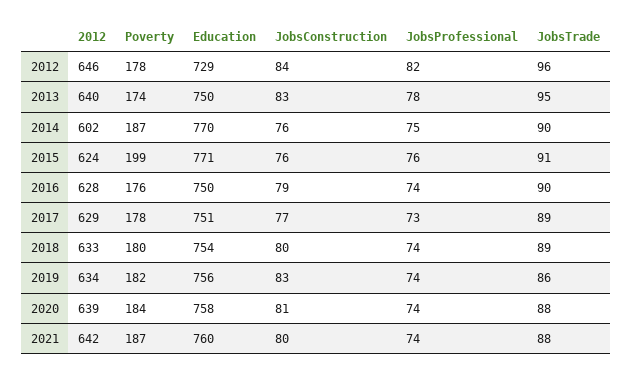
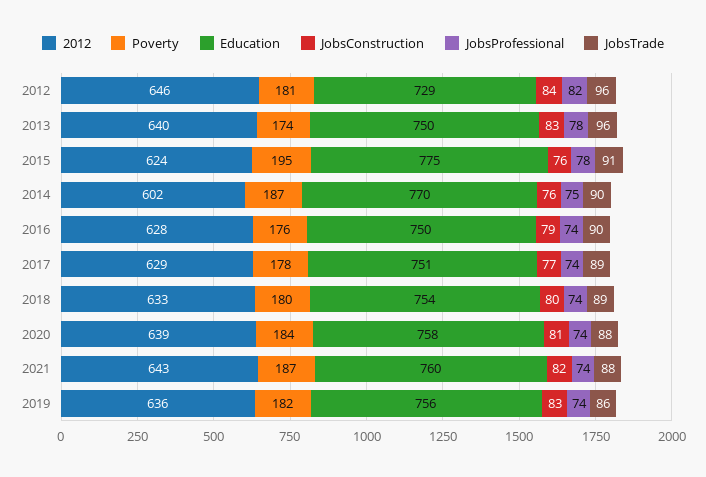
  {
    "2012": {
      "2012": 646,
      "2013": 640,
      "2014": 602,
      "2015": 624,
      "2016": 628,
      "2017": 629,
      "2018": 633,
-     "2019": 634,
+     "2019": 636,
      "2020": 639,
-     "2021": 642
+     "2021": 643
    },
    "Poverty": {
-     "2012": 178,
+     "2012": 181,
      "2013": 174,
      "2014": 187,
-     "2015": 199,
+     "2015": 195,
      "2016": 176,
      "2017": 178,
      "2018": 180,
      "2019": 182,
      "2020": 184,
      "2021": 187
    },
    "Education": {
      "2012": 729,
      "2013": 750,
      "2014": 770,
-     "2015": 771,
+     "2015": 775,
      "2016": 750,
      "2017": 751,
      "2018": 754,
      "2019": 756,
      "2020": 758,
      "2021": 760
    },
    "JobsConstruction": {
      "2012": 84,
      "2013": 83,
      "2014": 76,
      "2015": 76,
      "2016": 79,
      "2017": 77,
      "2018": 80,
      "2019": 83,
      "2020": 81,
-     "2021": 80
+     "2021": 82
    },
    "JobsProfessional": {
      "2012": 82,
      "2013": 78,
      "2014": 75,
-     "2015": 76,
+     "2015": 78,
      "2016": 74,
-     "2017": 73,
+     "2017": 74,
      "2018": 74,
      "2019": 74,
      "2020": 74,
      "2021": 74
    },
    "JobsTrade": {
      "2012": 96,
-     "2013": 95,
+     "2013": 96,
      "2014": 90,
      "2015": 91,
      "2016": 90,
      "2017": 89,
      "2018": 89,
      "2019": 86,
      "2020": 88,
      "2021": 88
    }
  }

